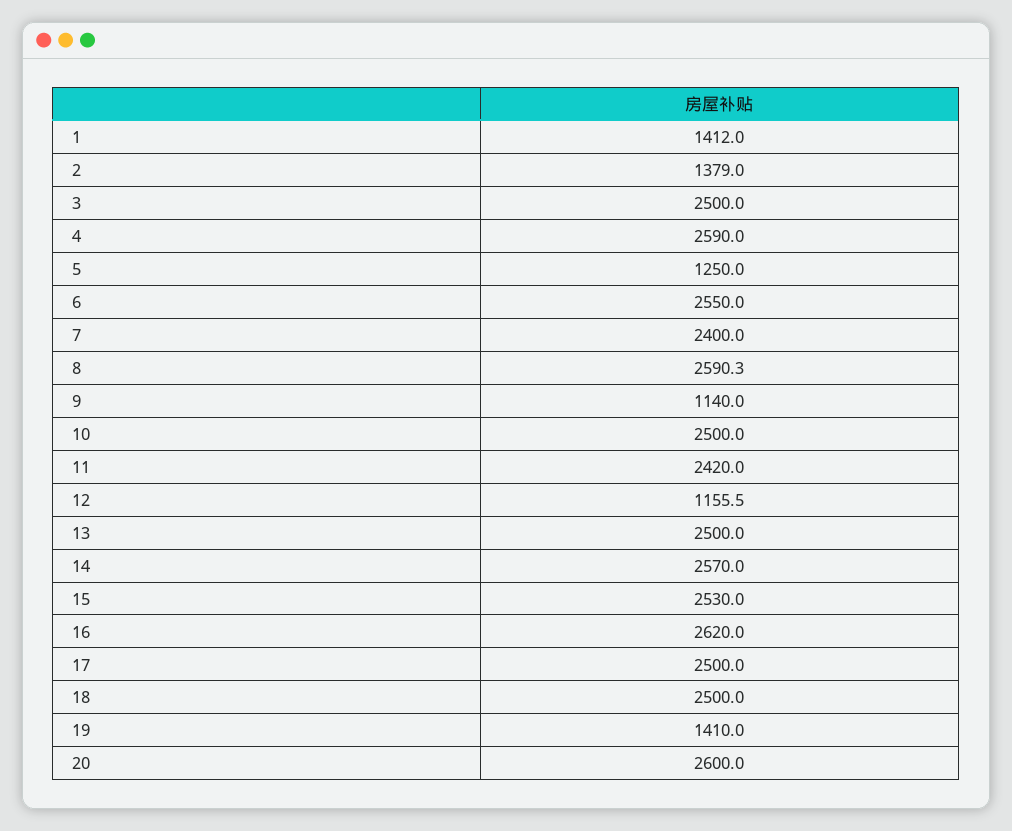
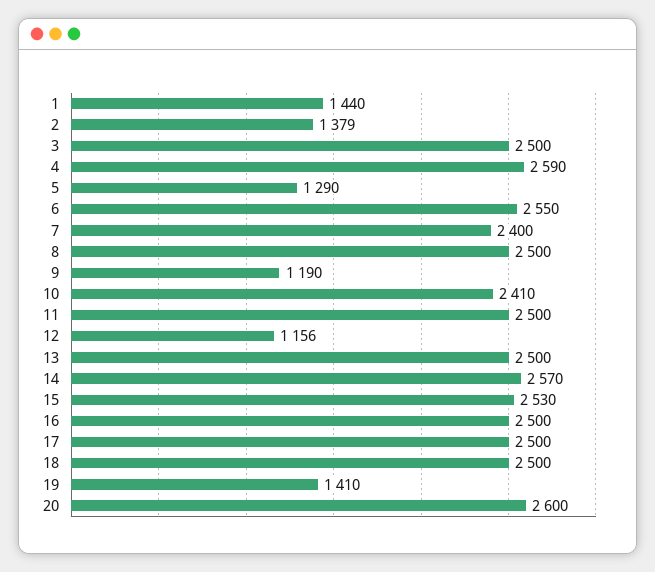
  {
-   "1": 1412,
+   "1": 1440,
    "2": 1379,
    "3": 2500,
    "4": 2590,
-   "5": 1250,
+   "5": 1290,
    "6": 2550,
    "7": 2400,
-   "8": 2590.3,
+   "8": 2500,
-   "9": 1140,
+   "9": 1190,
-   "10": 2500,
+   "10": 2410,
-   "11": 2420,
+   "11": 2500,
    "12": 1155.5,
    "13": 2500,
    "14": 2570,
    "15": 2530,
-   "16": 2620,
+   "16": 2500,
    "17": 2500,
    "18": 2500,
    "19": 1410,
    "20": 2600
  }

